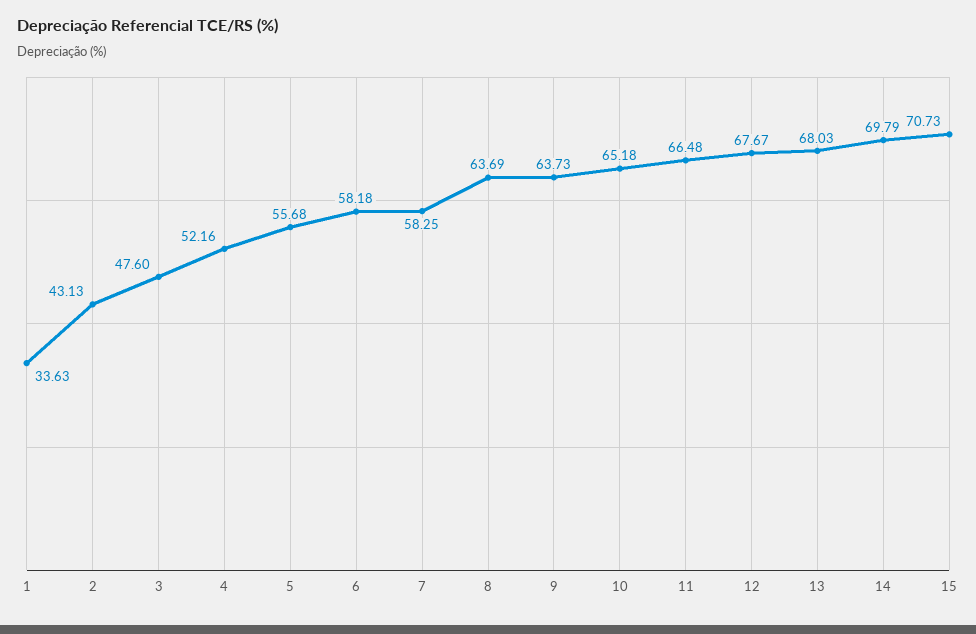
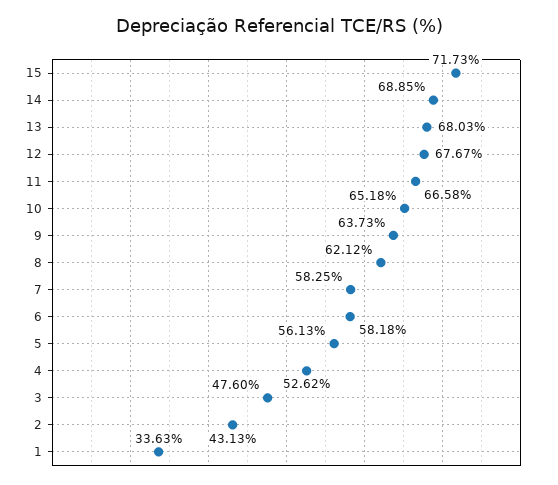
  {
    "1": 33.63,
    "2": 43.13,
    "3": 47.6,
-   "4": 52.16,
+   "4": 52.62,
-   "5": 55.68,
+   "5": 56.13,
    "6": 58.18,
    "7": 58.25,
-   "8": 63.69,
+   "8": 62.12,
    "9": 63.73,
    "10": 65.18,
-   "11": 66.48,
+   "11": 66.58,
    "12": 67.67,
    "13": 68.03,
-   "14": 69.79,
+   "14": 68.85,
-   "15": 70.73
+   "15": 71.73
  }

